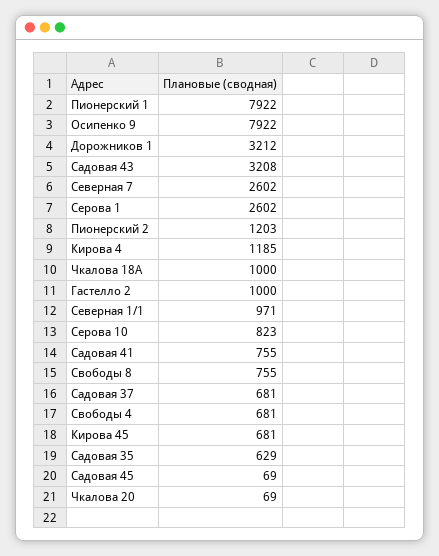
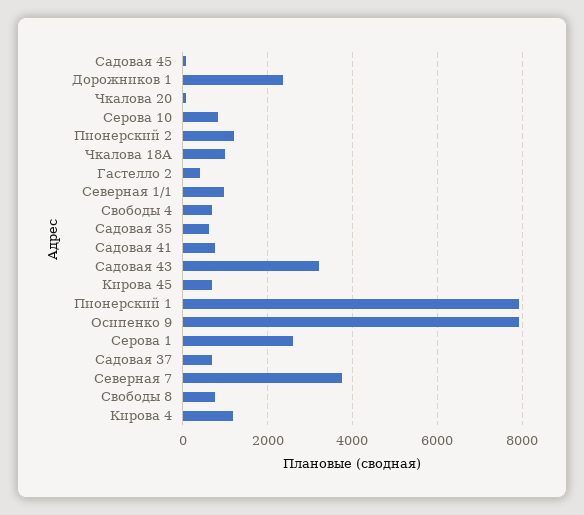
  {
    "Пионерский 1": 7922,
    "Осипенко 9": 7922,
-   "Дорожников 1": 3212,
+   "Дорожников 1": 2400,
    "Садовая 43": 3208,
-   "Северная 7": 2602,
+   "Северная 7": 3800,
    "Серова 1": 2602,
    "Пионерский 2": 1203,
    "Кирова 4": 1185,
    "Чкалова 18А": 1000,
-   "Гастелло 2": 1000,
+   "Гастелло 2": 400,
    "Северная 1/1": 971,
    "Серова 10": 823,
    "Садовая 41": 755,
    "Свободы 8": 755,
    "Садовая 37": 681,
    "Свободы 4": 681,
    "Кирова 45": 681,
    "Садовая 35": 629,
    "Садовая 45": 69,
    "Чкалова 20": 69
  }

